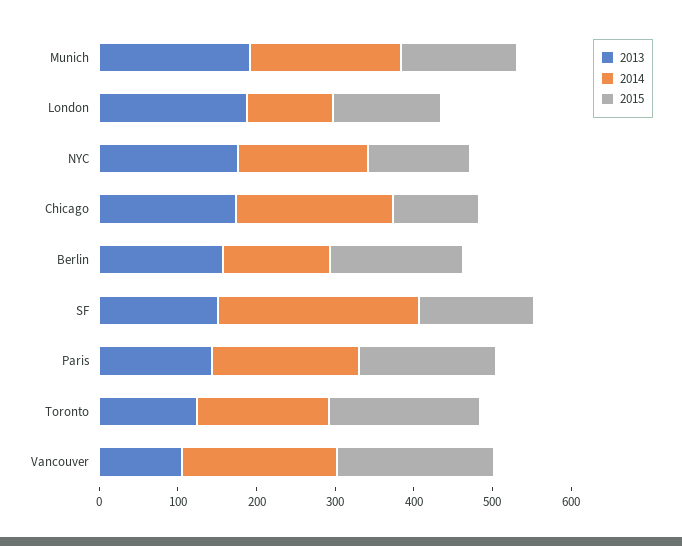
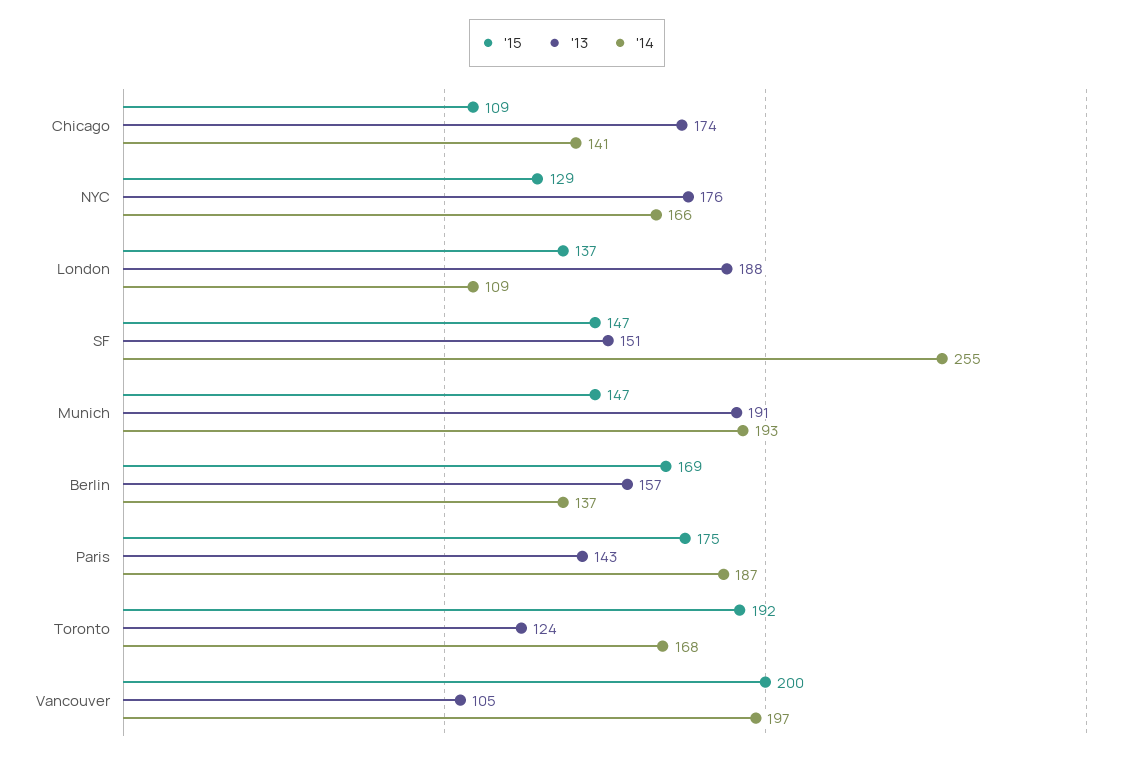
  {
    "2013": {
      "Munich": 191,
      "London": 188,
      "NYC": 176,
      "Chicago": 174,
      "Berlin": 157,
      "SF": 151,
      "Paris": 143,
      "Toronto": 124,
      "Vancouver": 105
    },
    "2014": {
      "Munich": 193,
      "London": 109,
      "NYC": 166,
-     "Chicago": 200,
+     "Chicago": 141,
      "Berlin": 137,
      "SF": 255,
      "Paris": 187,
      "Toronto": 168,
      "Vancouver": 197
    },
    "2015": {
      "Munich": 147,
      "London": 137,
      "NYC": 129,
      "Chicago": 109,
      "Berlin": 169,
      "SF": 147,
      "Paris": 175,
      "Toronto": 192,
      "Vancouver": 200
    }
  }

